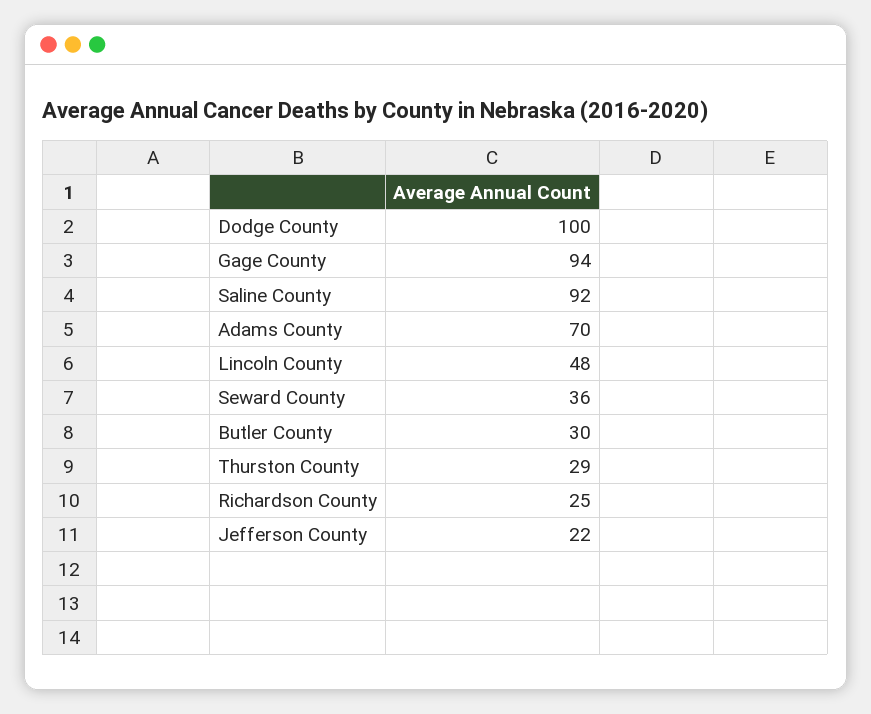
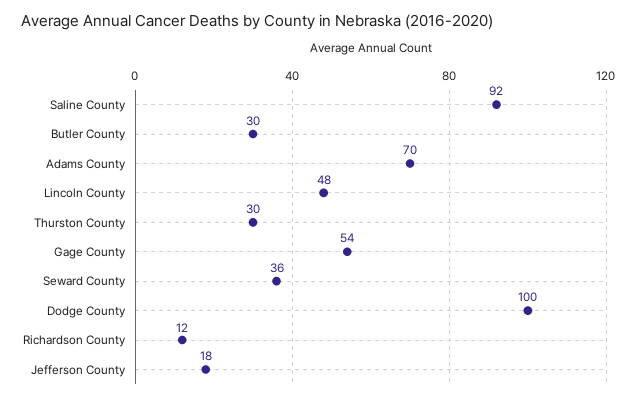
  {
    "Dodge County": 100,
-   "Gage County": 94,
+   "Gage County": 54,
    "Saline County": 92,
    "Adams County": 70,
    "Lincoln County": 48,
    "Seward County": 36,
    "Butler County": 30,
-   "Thurston County": 29,
+   "Thurston County": 30,
-   "Richardson County": 25,
+   "Richardson County": 12,
-   "Jefferson County": 22
+   "Jefferson County": 18
  }

